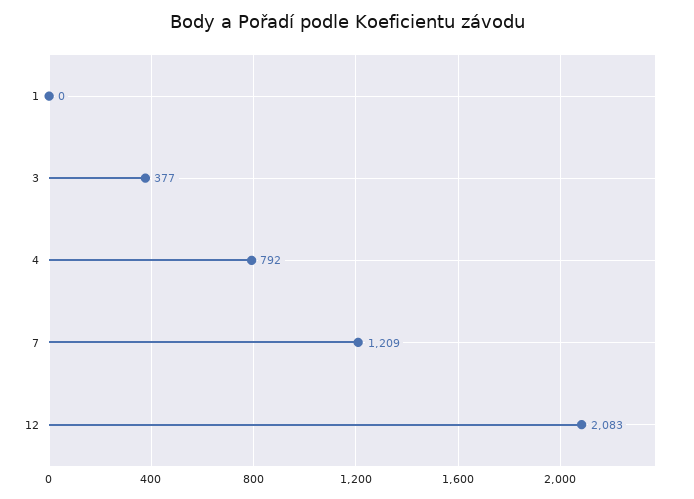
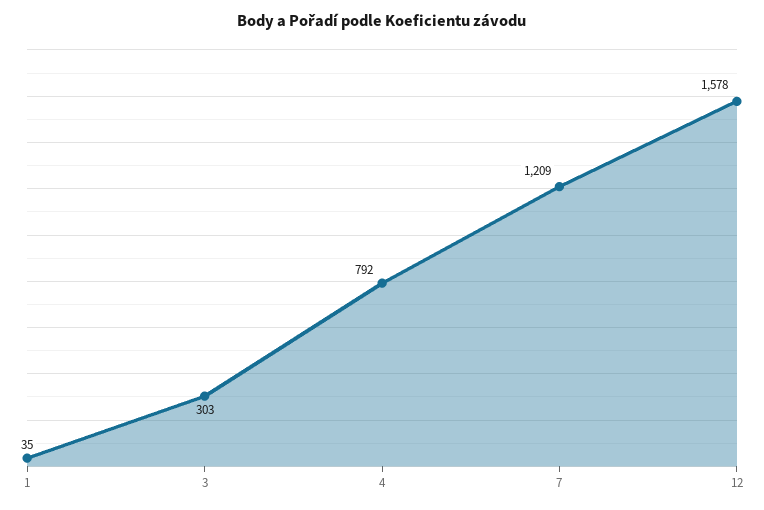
  {
-   "1": 0,
+   "1": 35,
-   "3": 377,
+   "3": 303,
    "4": 792,
    "7": 1209,
-   "12": 2083
+   "12": 1578
  }

